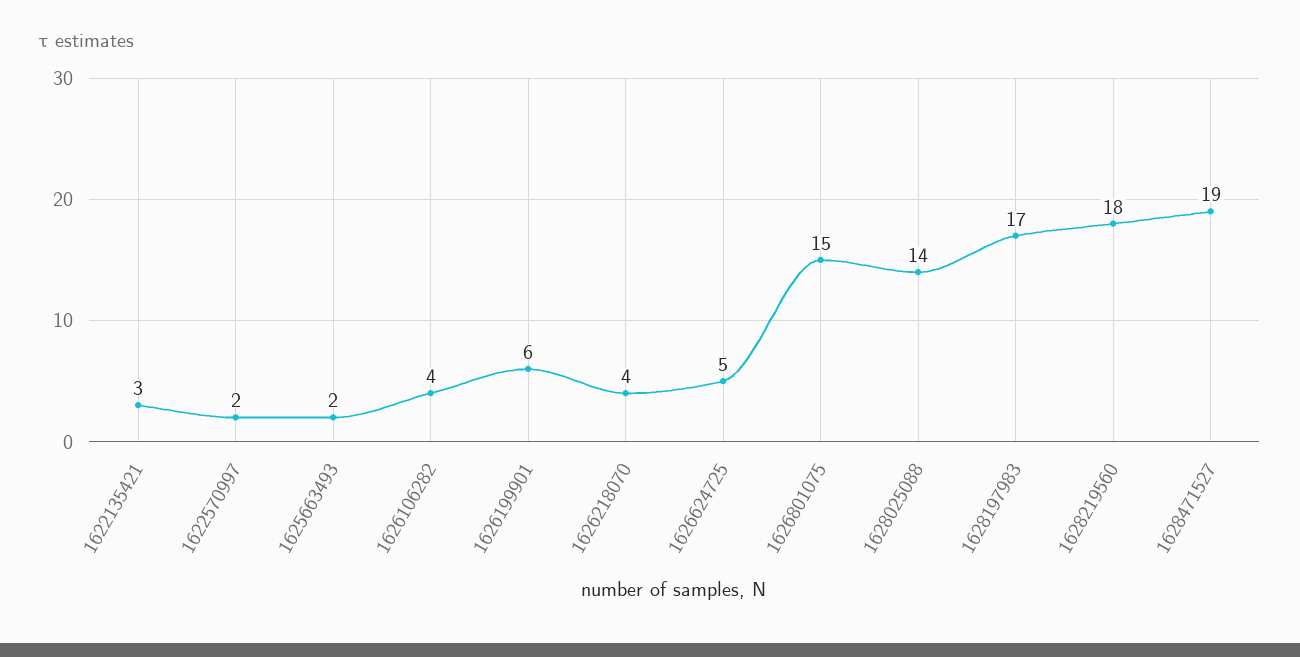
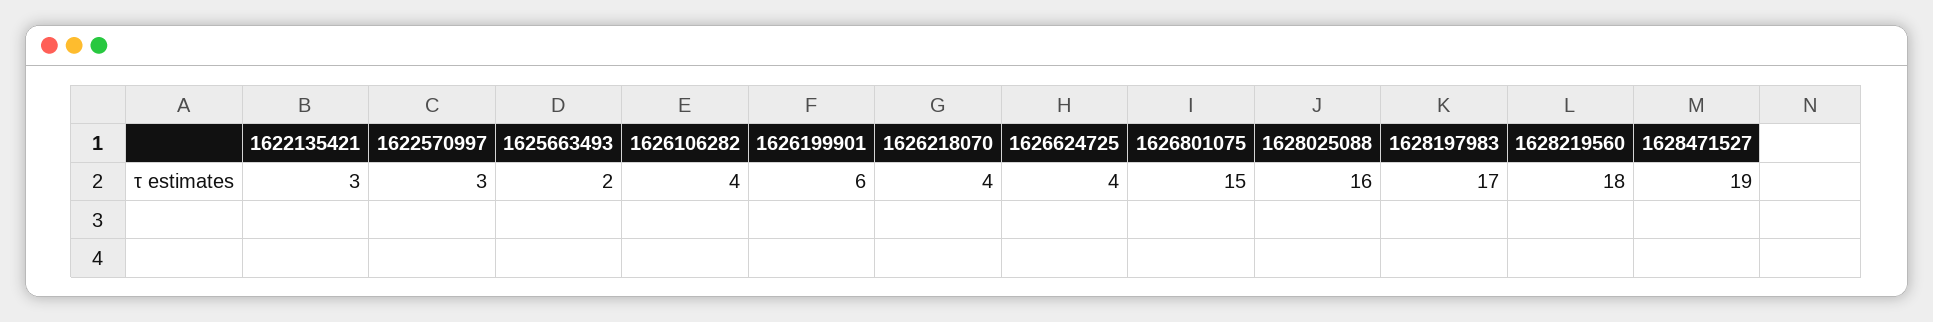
  {
    "1622135421": 3,
-   "1622570997": 2,
+   "1622570997": 3,
    "1625663493": 2,
    "1626106282": 4,
    "1626199901": 6,
    "1626218070": 4,
-   "1626624725": 5,
+   "1626624725": 4,
    "1626801075": 15,
-   "1628025088": 14,
+   "1628025088": 16,
    "1628197983": 17,
    "1628219560": 18,
    "1628471527": 19
  }

